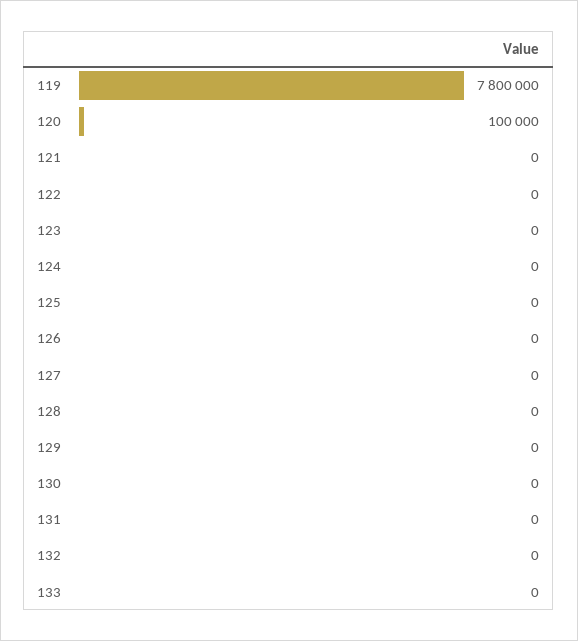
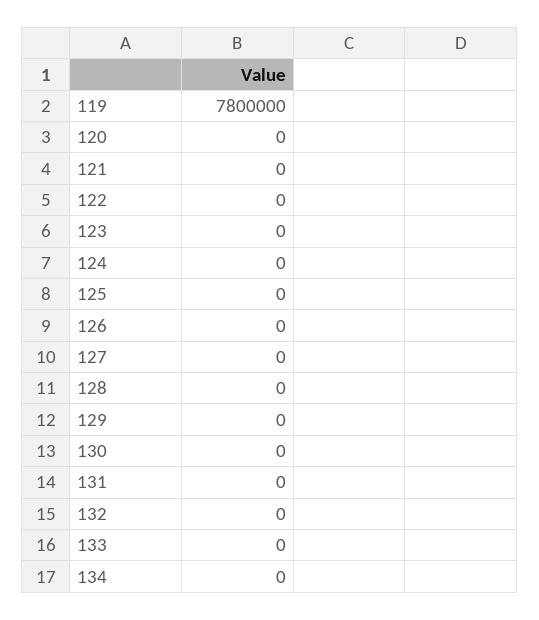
  {
    "119": 7800000,
-   "120": 100000,
+   "120": 0,
    "121": 0,
    "122": 0,
    "123": 0,
    "124": 0,
    "125": 0,
    "126": 0,
    "127": 0,
    "128": 0,
    "129": 0,
    "130": 0,
    "131": 0,
    "132": 0,
-   "133": 0
+   "133": 0,
+   "134": 0
  }

